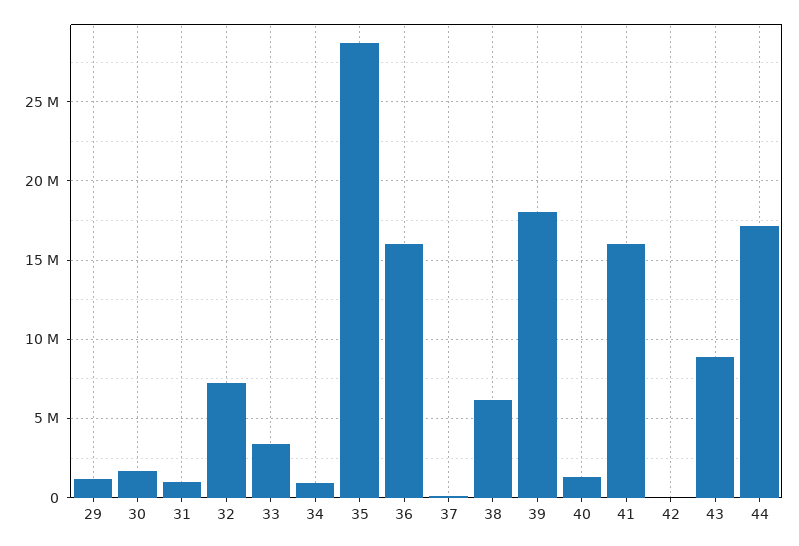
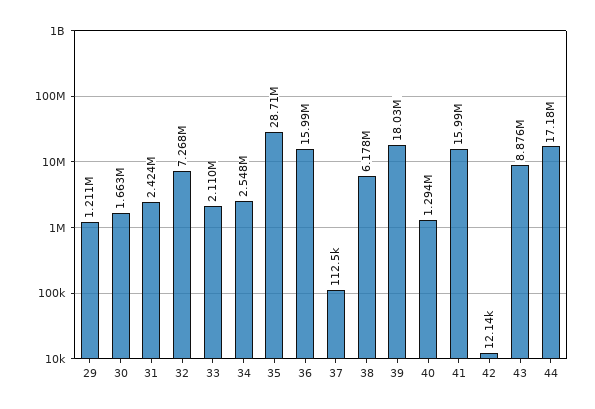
  {
    "29": 1211000,
    "30": 1663000,
-   "31": 1000000,
+   "31": 2424000,
    "32": 7268000,
-   "33": 3500000,
+   "33": 2110000,
-   "34": 1000000,
+   "34": 2548000,
    "35": 28710000,
    "36": 15990000,
    "37": 112500,
    "38": 6178000,
    "39": 18030000,
    "40": 1294000,
    "41": 15990000,
    "42": 12140,
    "43": 8876000,
    "44": 17180000
  }

